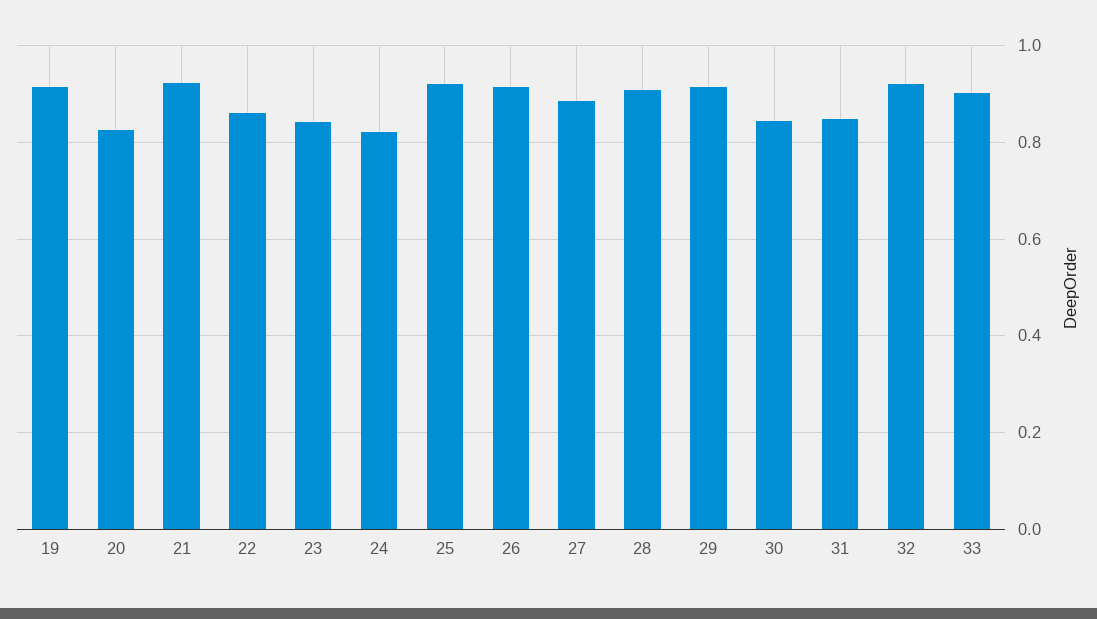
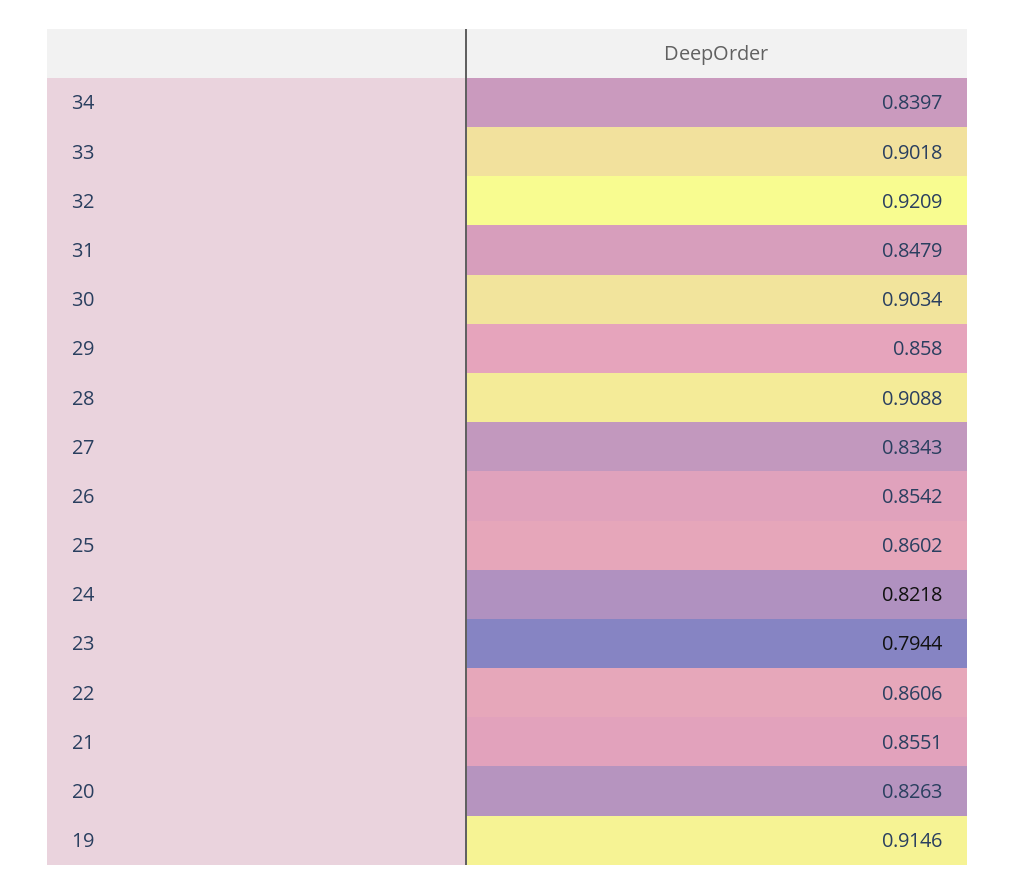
  {
    "19": 0.9146,
    "20": 0.8263,
-   "21": 0.92,
+   "21": 0.8551,
    "22": 0.8606,
-   "23": 0.84,
+   "23": 0.7944,
    "24": 0.8218,
-   "25": 0.92,
+   "25": 0.8602,
-   "26": 0.92,
+   "26": 0.8542,
-   "27": 0.88,
+   "27": 0.8343,
    "28": 0.9088,
-   "29": 0.92,
+   "29": 0.858,
-   "30": 0.84,
+   "30": 0.9034,
    "31": 0.8479,
    "32": 0.9209,
-   "33": 0.9018
+   "33": 0.9018,
+   "34": 0.8397
  }

